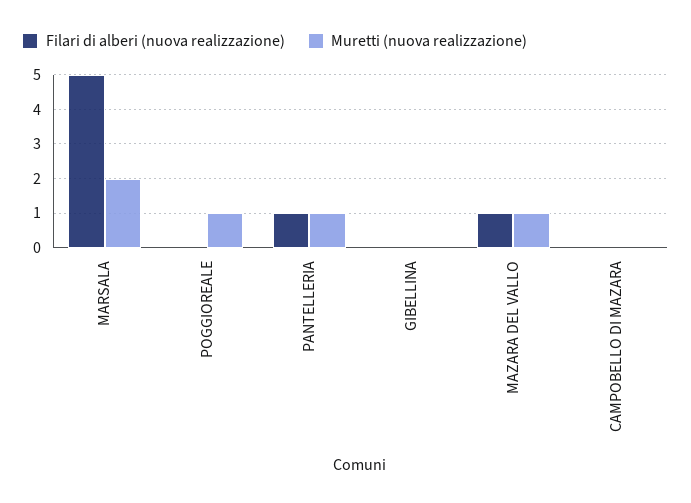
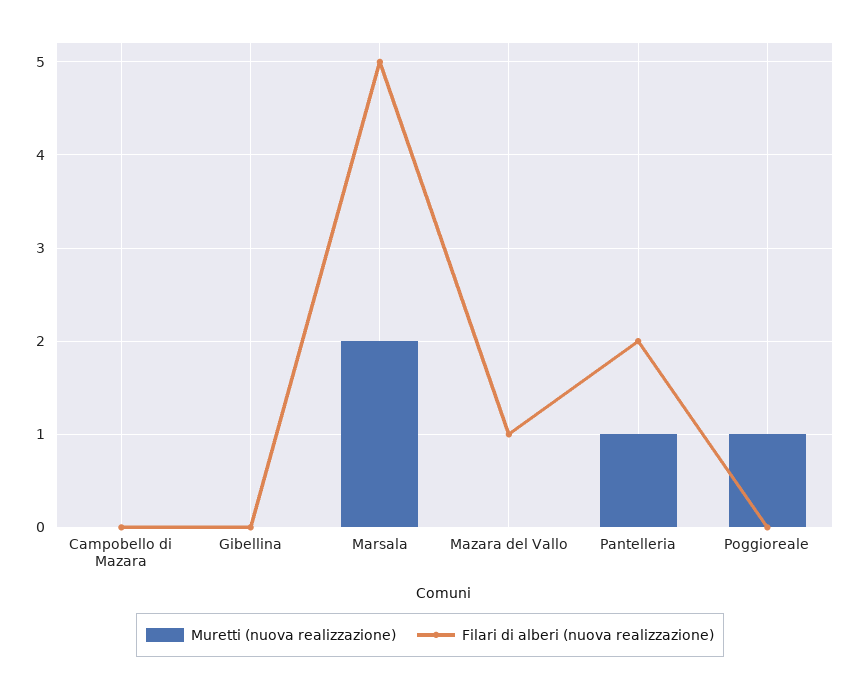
  {
    "Filari di alberi (nuova realizzazione)": {
      "MARSALA": 5,
      "POGGIOREALE": 0,
-     "PANTELLERIA": 1,
+     "PANTELLERIA": 2,
      "GIBELLINA": 0,
      "MAZARA DEL VALLO": 1,
      "CAMPOBELLO DI MAZARA": 0
    },
    "Muretti (nuova realizzazione)": {
      "MARSALA": 2,
      "POGGIOREALE": 1,
      "PANTELLERIA": 1,
      "GIBELLINA": 0,
-     "MAZARA DEL VALLO": 1,
+     "MAZARA DEL VALLO": 0,
      "CAMPOBELLO DI MAZARA": 0
    }
  }

